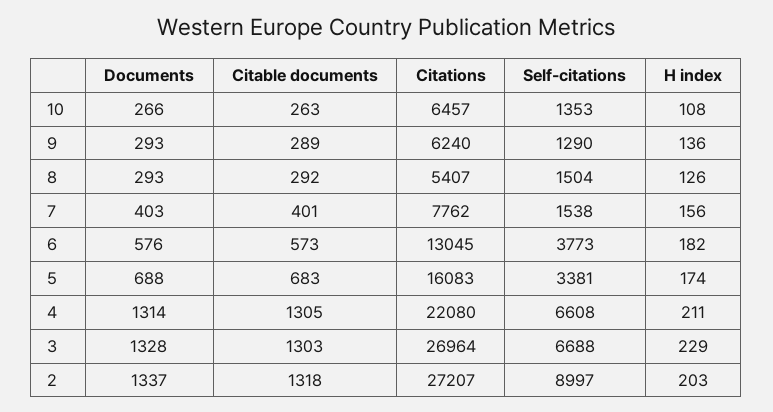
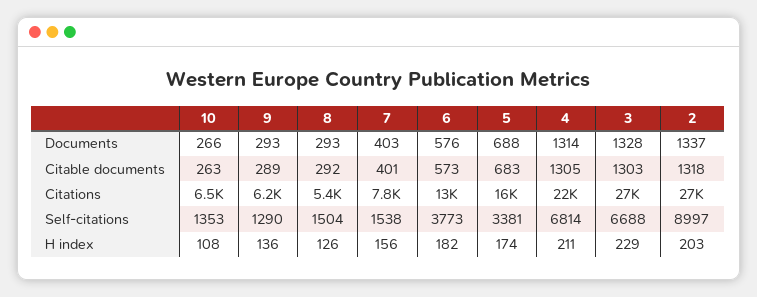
  {
    "Documents": {
      "10": 266,
      "9": 293,
      "8": 293,
      "7": 403,
      "6": 576,
      "5": 688,
      "4": 1314,
      "3": 1328,
      "2": 1337
    },
    "Citable documents": {
      "10": 263,
      "9": 289,
      "8": 292,
      "7": 401,
      "6": 573,
      "5": 683,
      "4": 1305,
      "3": 1303,
      "2": 1318
    },
    "Citations": {
      "10": 6457,
      "9": 6240,
      "8": 5407,
      "7": 7762,
      "6": 13045,
      "5": 16083,
      "4": 22080,
      "3": 26964,
      "2": 27207
    },
    "Self-citations": {
      "10": 1353,
      "9": 1290,
      "8": 1504,
      "7": 1538,
      "6": 3773,
      "5": 3381,
-     "4": 6608,
+     "4": 6814,
      "3": 6688,
      "2": 8997
    },
    "H index": {
      "10": 108,
      "9": 136,
      "8": 126,
      "7": 156,
      "6": 182,
      "5": 174,
      "4": 211,
      "3": 229,
      "2": 203
    }
  }

